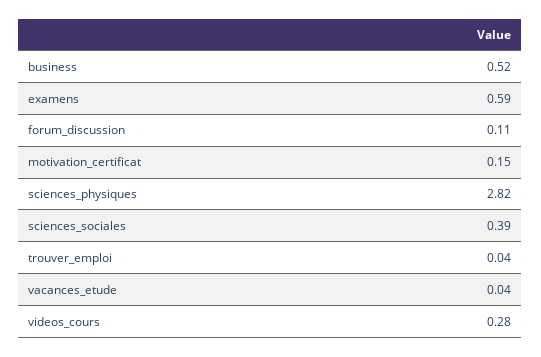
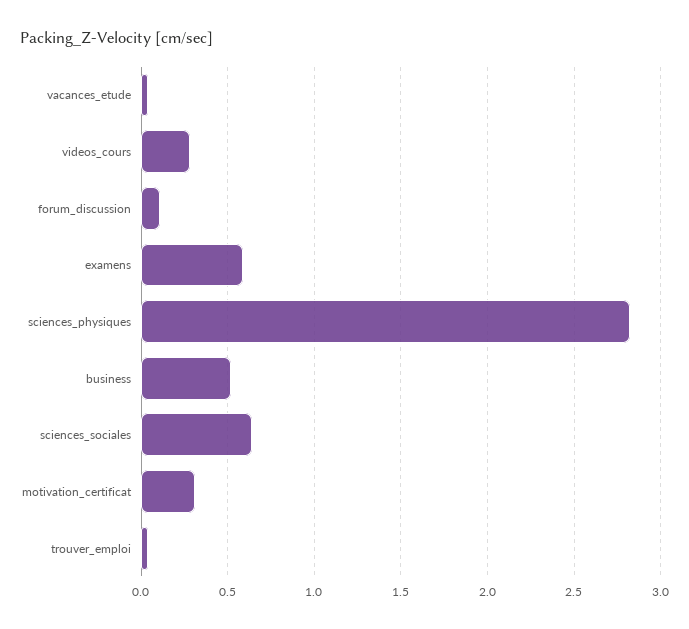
  {
    "business": 0.52,
    "examens": 0.59,
    "forum_discussion": 0.11,
-   "motivation_certificat": 0.15,
+   "motivation_certificat": 0.3,
    "sciences_physiques": 2.82,
-   "sciences_sociales": 0.39,
+   "sciences_sociales": 0.65,
    "trouver_emploi": 0.04,
    "vacances_etude": 0.04,
    "videos_cours": 0.28
  }

